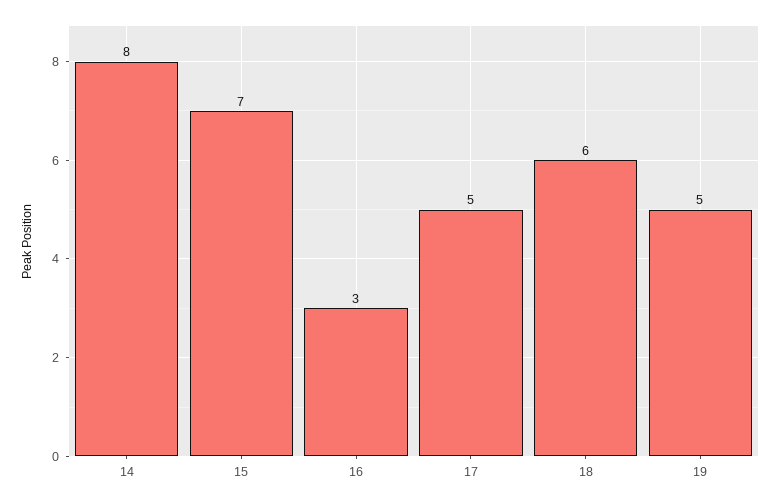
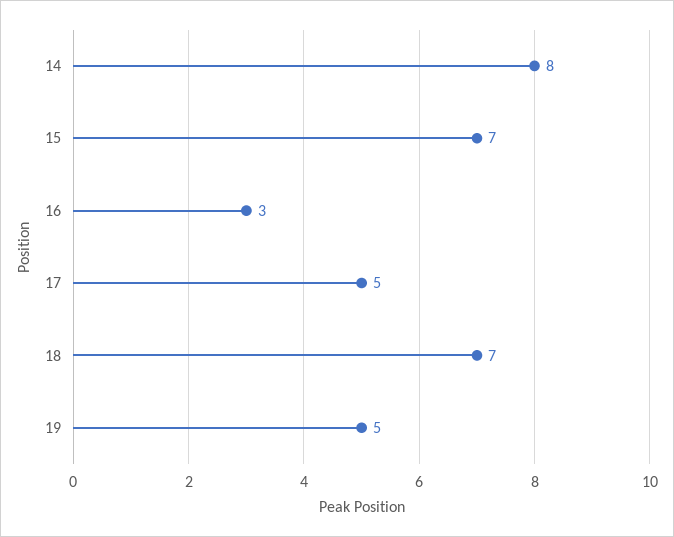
  {
    "14": 8,
    "15": 7,
    "16": 3,
    "17": 5,
-   "18": 6,
+   "18": 7,
    "19": 5
  }

